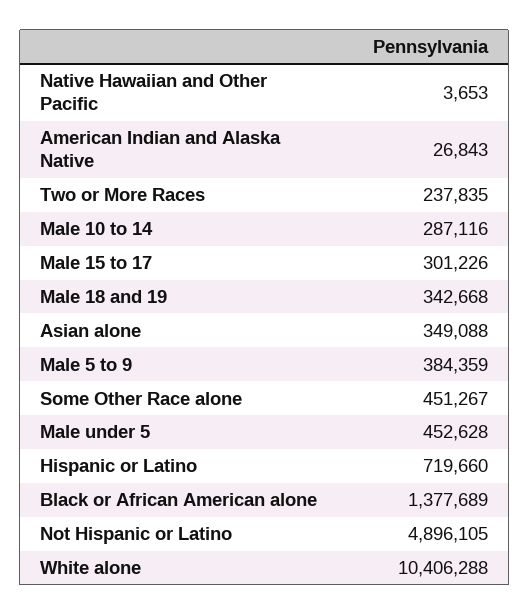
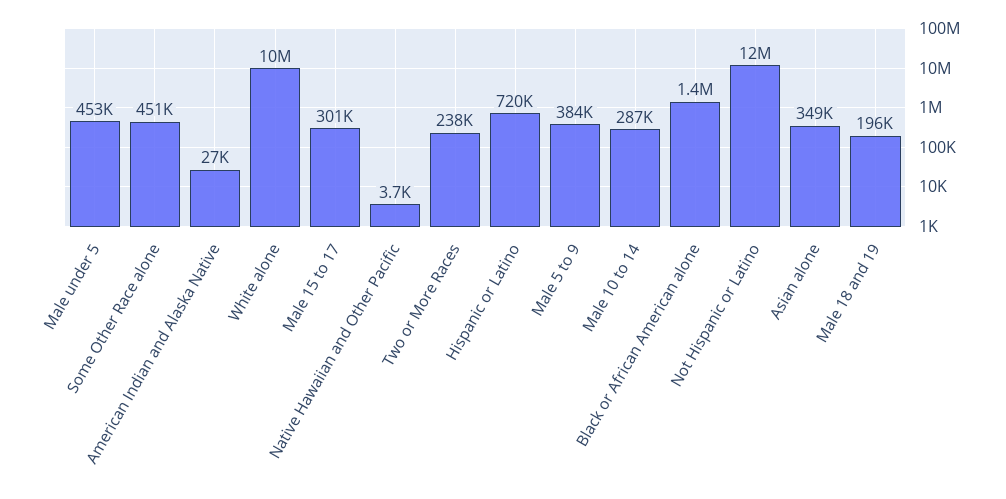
  {
    "Native Hawaiian and Other Pacific": 3653,
    "American Indian and Alaska Native": 26843,
    "Two or More Races": 237835,
    "Male 10 to 14": 287116,
    "Male 15 to 17": 301226,
-   "Male 18 and 19": 342668,
+   "Male 18 and 19": 196000,
    "Asian alone": 349088,
    "Male 5 to 9": 384359,
    "Some Other Race alone": 451267,
    "Male under 5": 452628,
    "Hispanic or Latino": 719660,
    "Black or African American alone": 1377689,
-   "Not Hispanic or Latino": 4896105,
+   "Not Hispanic or Latino": 12000000,
    "White alone": 10406288
  }

